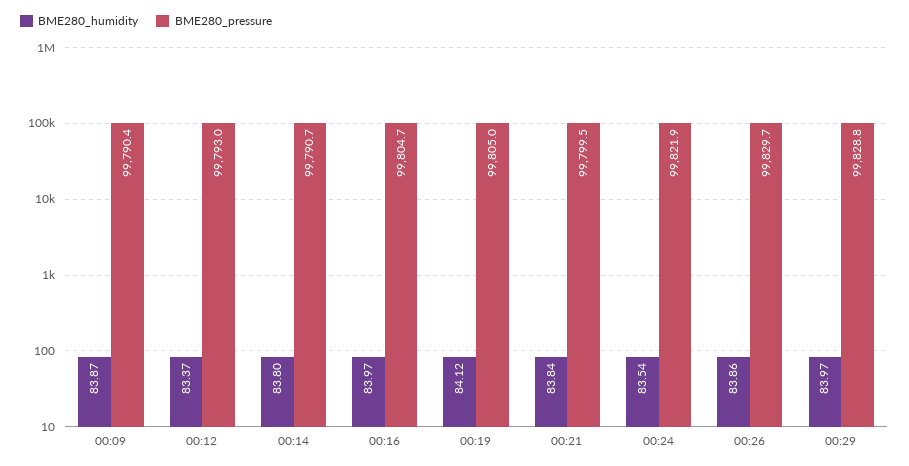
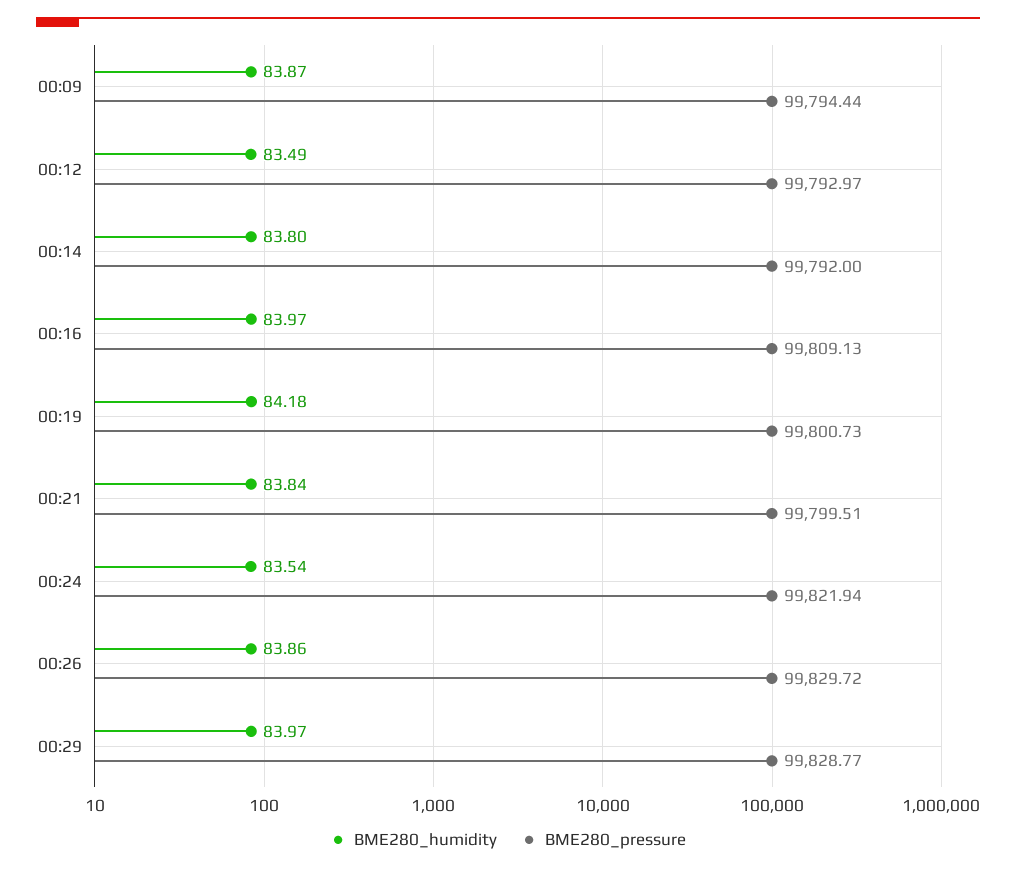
  {
    "BME280_humidity": {
      "00:09": 83.87,
-     "00:12": 83.37,
+     "00:12": 83.49,
      "00:14": 83.8,
      "00:16": 83.97,
-     "00:19": 84.12,
+     "00:19": 84.18,
      "00:21": 83.84,
      "00:24": 83.54,
      "00:26": 83.86,
      "00:29": 83.97
    },
    "BME280_pressure": {
-     "00:09": 99790.4,
+     "00:09": 99794.44,
      "00:12": 99792.97,
-     "00:14": 99790.7,
+     "00:14": 99792,
-     "00:16": 99804.7,
+     "00:16": 99809.13,
-     "00:19": 99805,
+     "00:19": 99800.73,
      "00:21": 99799.51,
      "00:24": 99821.94,
      "00:26": 99829.72,
      "00:29": 99828.77
    }
  }

